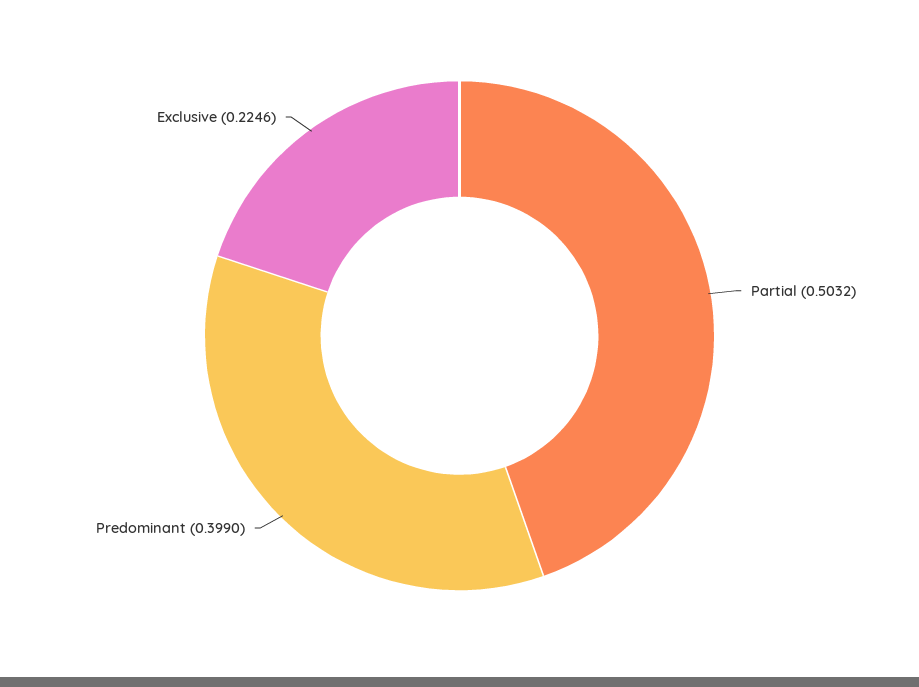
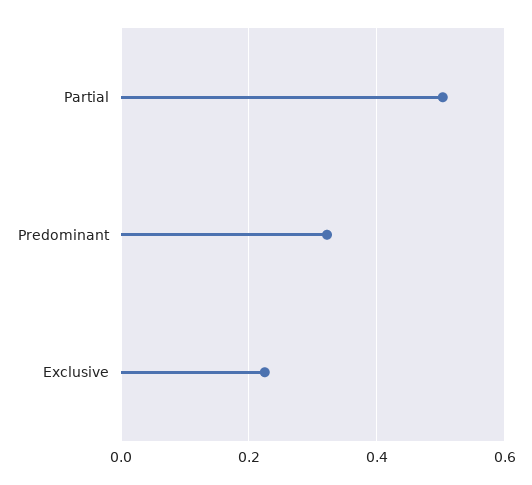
  {
    "Partial": 0.5032,
-   "Predominant": 0.399,
+   "Predominant": 0.32,
    "Exclusive": 0.2246
  }

